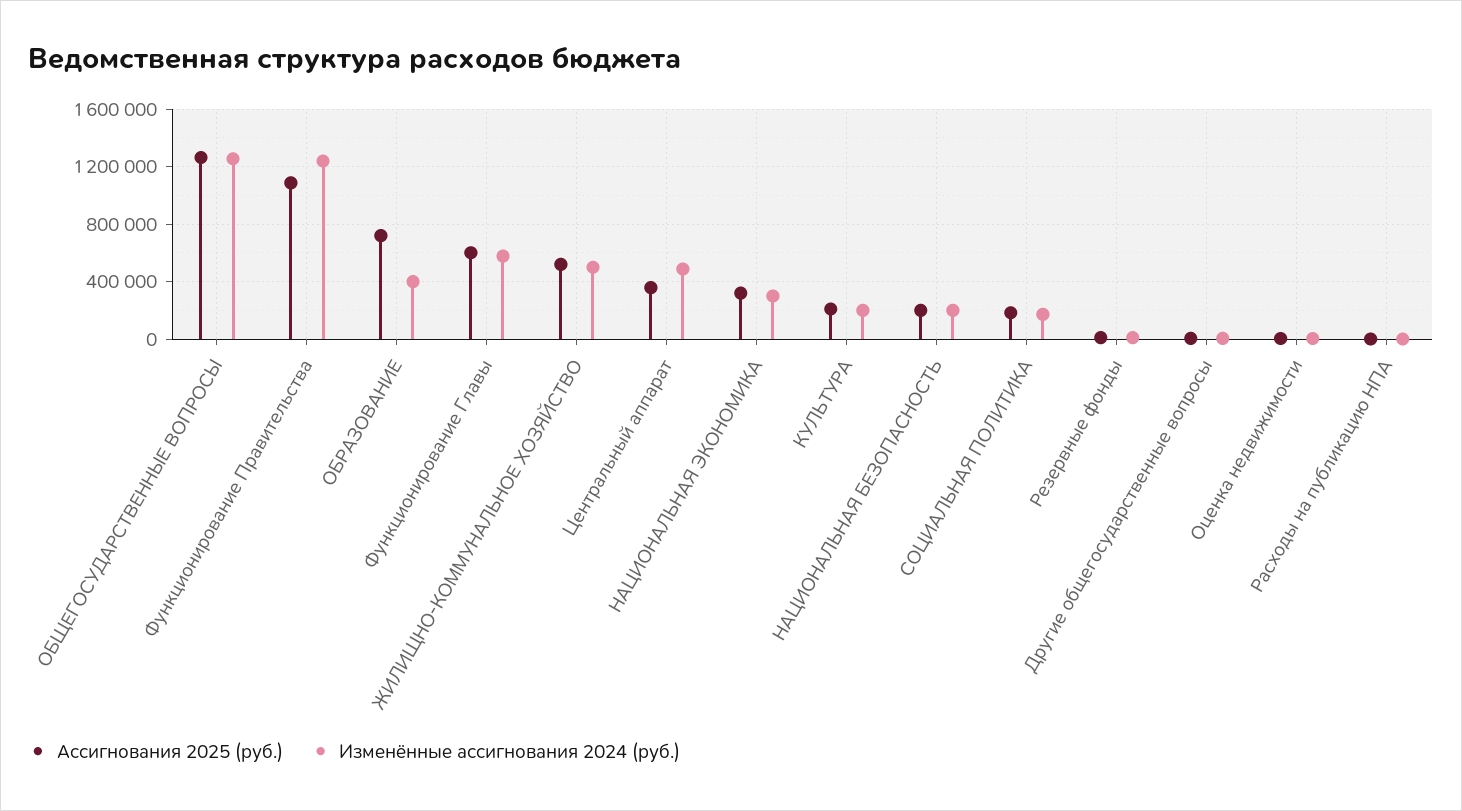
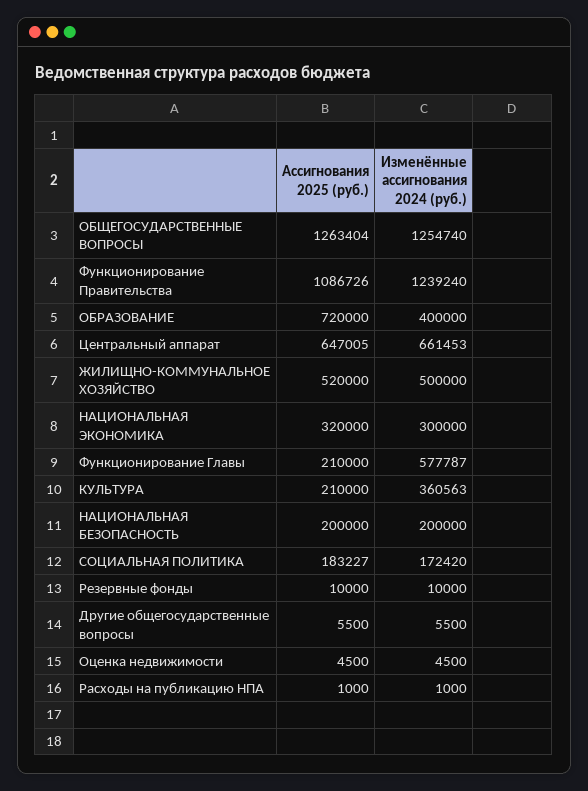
  {
    "Ассигнования 2025 (руб.)": {
      "ОБЩЕГОСУДАРСТВЕННЫЕ ВОПРОСЫ": 1263404,
      "Функционирование Правительства": 1086726,
      "ОБРАЗОВАНИЕ": 720000,
-     "Функционирование Главы": 600000,
+     "Функционирование Главы": 210000,
      "ЖИЛИЩНО-КОММУНАЛЬНОЕ ХОЗЯЙСТВО": 520000,
-     "Центральный аппарат": 350000,
+     "Центральный аппарат": 647005,
      "НАЦИОНАЛЬНАЯ ЭКОНОМИКА": 320000,
      "КУЛЬТУРА": 210000,
      "НАЦИОНАЛЬНАЯ БЕЗОПАСНОСТЬ": 200000,
      "СОЦИАЛЬНАЯ ПОЛИТИКА": 183227,
      "Резервные фонды": 10000,
      "Другие общегосударственные вопросы": 5500,
      "Оценка недвижимости": 4500,
      "Расходы на публикацию НПА": 1000
    },
    "Изменённые ассигнования 2024 (руб.)": {
      "ОБЩЕГОСУДАРСТВЕННЫЕ ВОПРОСЫ": 1254740,
      "Функционирование Правительства": 1239240,
      "ОБРАЗОВАНИЕ": 400000,
      "Функционирование Главы": 577787,
      "ЖИЛИЩНО-КОММУНАЛЬНОЕ ХОЗЯЙСТВО": 500000,
-     "Центральный аппарат": 500000,
+     "Центральный аппарат": 661453,
      "НАЦИОНАЛЬНАЯ ЭКОНОМИКА": 300000,
-     "КУЛЬТУРА": 200000,
+     "КУЛЬТУРА": 360563,
      "НАЦИОНАЛЬНАЯ БЕЗОПАСНОСТЬ": 200000,
      "СОЦИАЛЬНАЯ ПОЛИТИКА": 172420,
      "Резервные фонды": 10000,
      "Другие общегосударственные вопросы": 5500,
      "Оценка недвижимости": 4500,
      "Расходы на публикацию НПА": 1000
    }
  }

